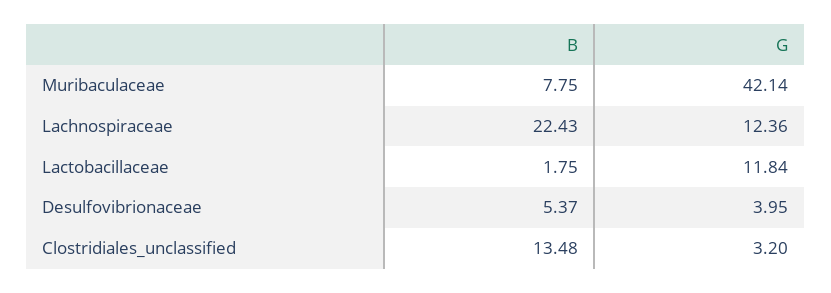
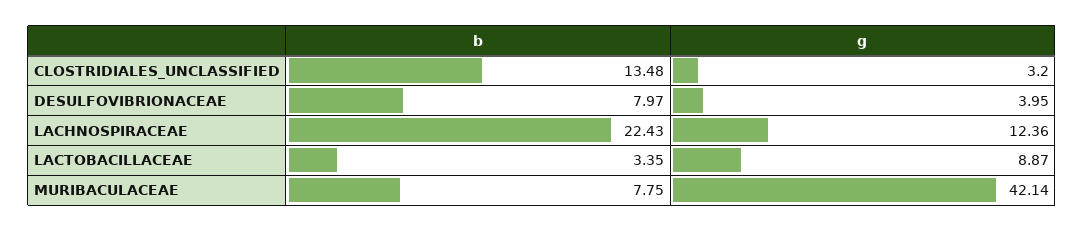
  {
    "B": {
      "Muribaculaceae": 7.75,
      "Lachnospiraceae": 22.43,
-     "Lactobacillaceae": 1.75,
+     "Lactobacillaceae": 3.35,
-     "Desulfovibrionaceae": 5.37,
+     "Desulfovibrionaceae": 7.97,
      "Clostridiales_unclassified": 13.48
    },
    "G": {
      "Muribaculaceae": 42.14,
      "Lachnospiraceae": 12.36,
-     "Lactobacillaceae": 11.84,
+     "Lactobacillaceae": 8.87,
      "Desulfovibrionaceae": 3.95,
      "Clostridiales_unclassified": 3.2
    }
  }

